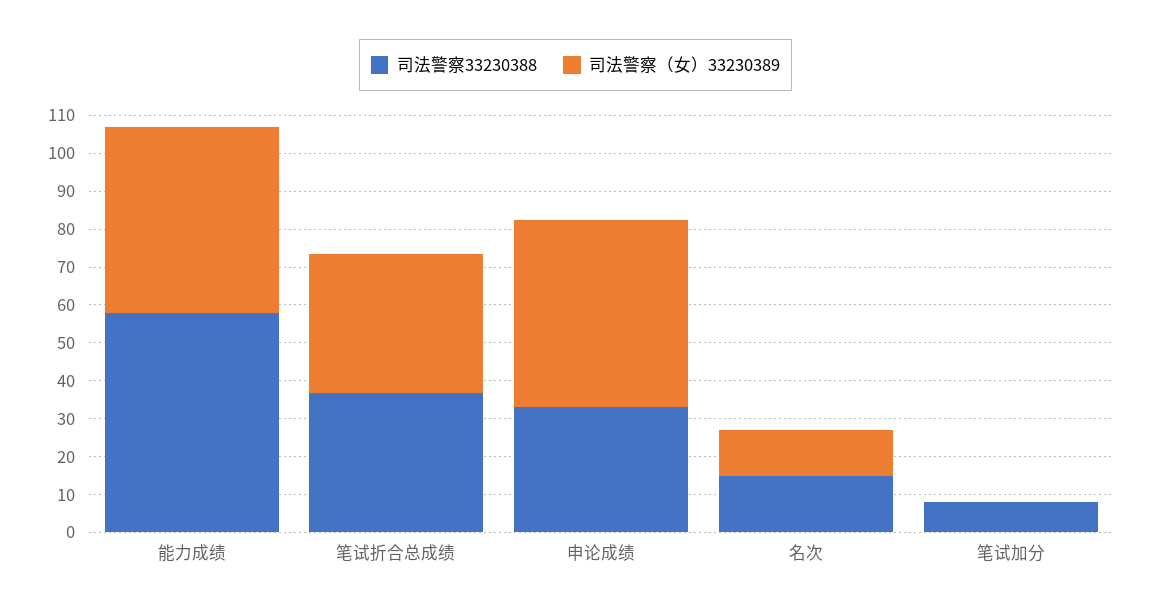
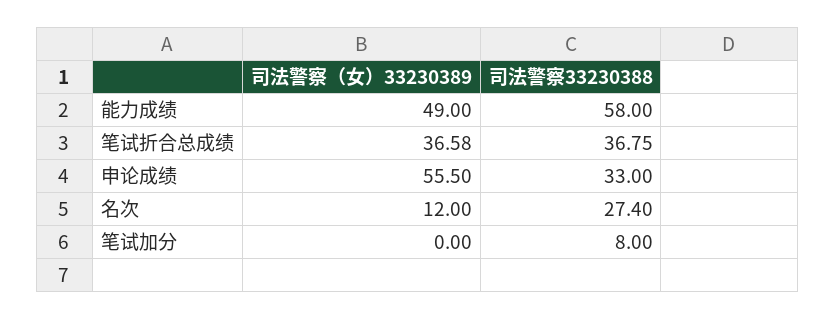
  {
    "司法警察33230388": {
      "能力成绩": 58,
      "笔试折合总成绩": 36.75,
      "申论成绩": 33,
-     "名次": 15,
+     "名次": 27.4,
      "笔试加分": 8
    },
    "司法警察（女）33230389": {
      "能力成绩": 49,
      "笔试折合总成绩": 36.58,
-     "申论成绩": 50,
+     "申论成绩": 55.5,
      "名次": 12,
      "笔试加分": 0
    }
  }

